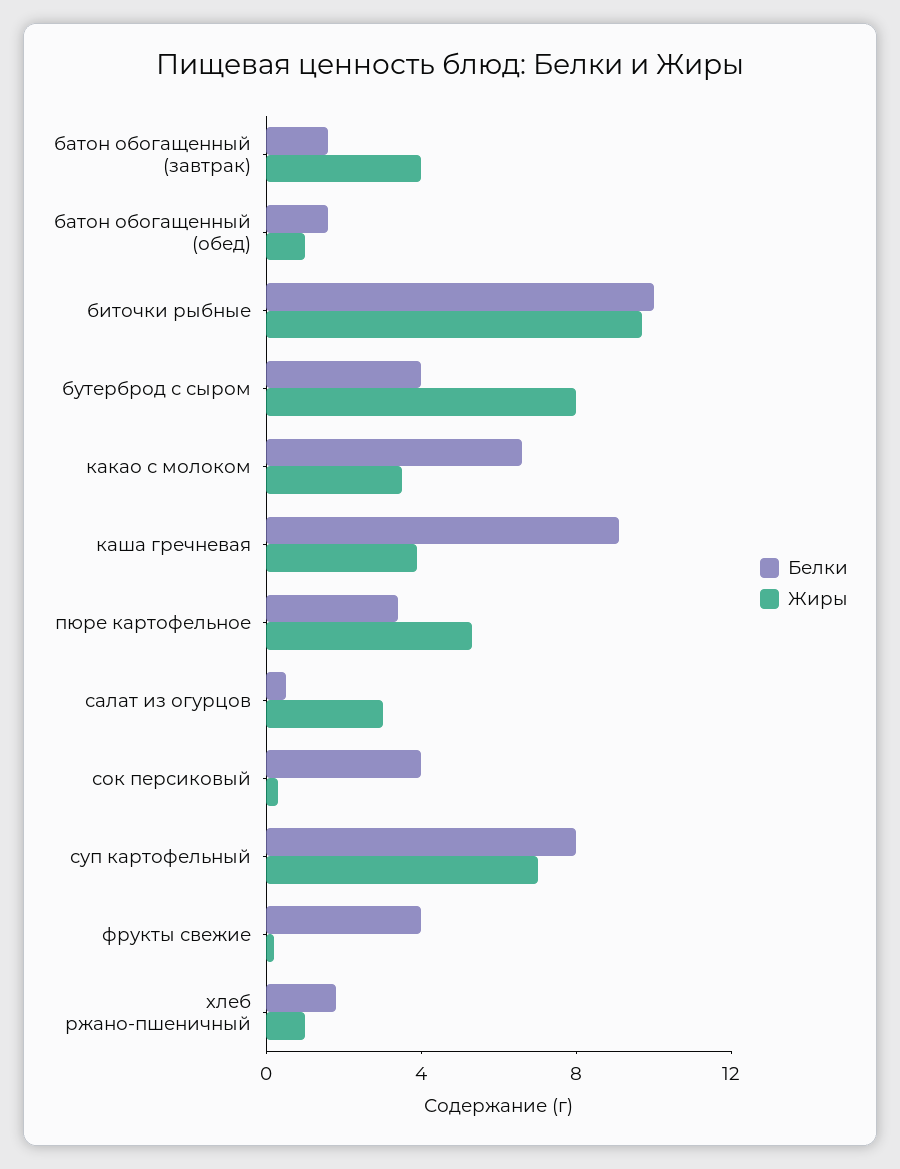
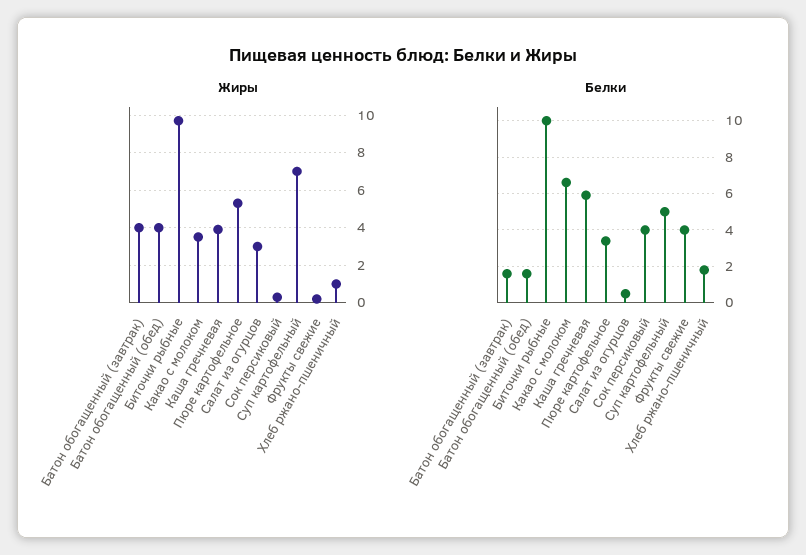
  {
    "Белки": {
      "батон обогащенный (завтрак)": 1.5,
      "батон обогащенный (обед)": 1.5,
      "биточки рыбные": 10,
-     "бутерброд с сыром": 4,
      "какао с молоком": 6.5,
-     "каша гречневая": 9,
+     "каша гречневая": 6,
      "пюре картофельное": 3.5,
      "салат из огурцов": 0.5,
      "сок персиковый": 4,
-     "суп картофельный": 8,
+     "суп картофельный": 5,
      "фрукты свежие": 4,
      "хлеб ржано-пшеничный": 2
    },
    "Жиры": {
      "батон обогащенный (завтрак)": 4,
-     "батон обогащенный (обед)": 1,
+     "батон обогащенный (обед)": 4,
      "биточки рыбные": 9.5,
-     "бутерброд с сыром": 8,
      "какао с молоком": 3.5,
      "каша гречневая": 4,
      "пюре картофельное": 5.5,
      "салат из огурцов": 3,
      "сок персиковый": 0.5,
      "суп картофельный": 7,
      "фрукты свежие": 0,
      "хлеб ржано-пшеничный": 1
    }
  }

